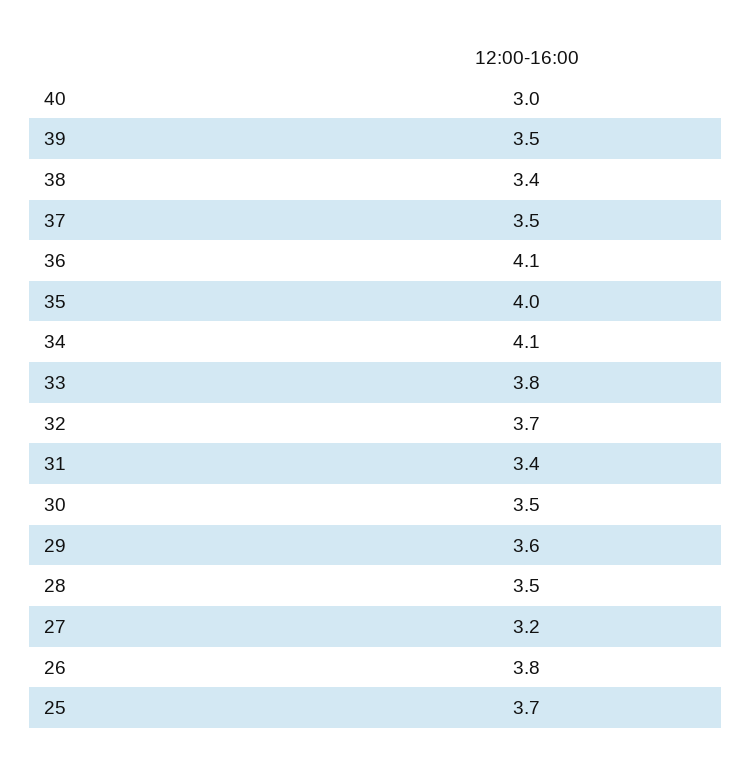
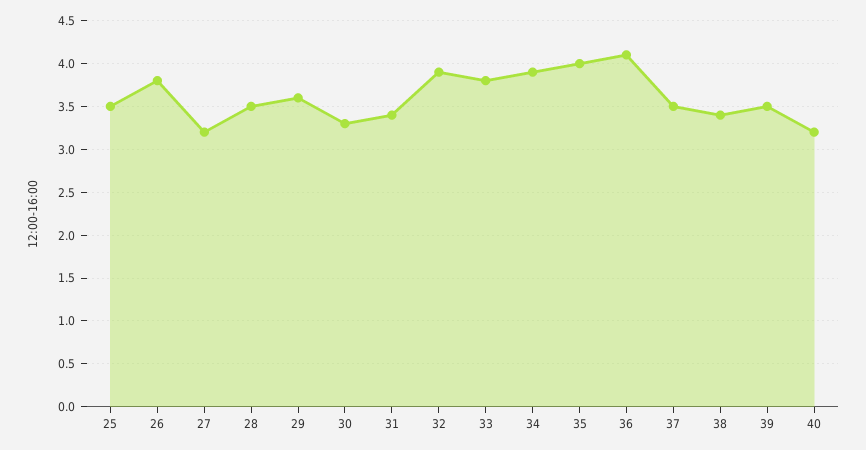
  {
-   "40": 3,
+   "40": 3.2,
    "39": 3.5,
    "38": 3.4,
    "37": 3.5,
    "36": 4.1,
    "35": 4,
-   "34": 4.1,
+   "34": 3.9,
    "33": 3.8,
-   "32": 3.7,
+   "32": 3.9,
    "31": 3.4,
-   "30": 3.5,
+   "30": 3.3,
    "29": 3.6,
    "28": 3.5,
    "27": 3.2,
    "26": 3.8,
-   "25": 3.7
+   "25": 3.5
  }

